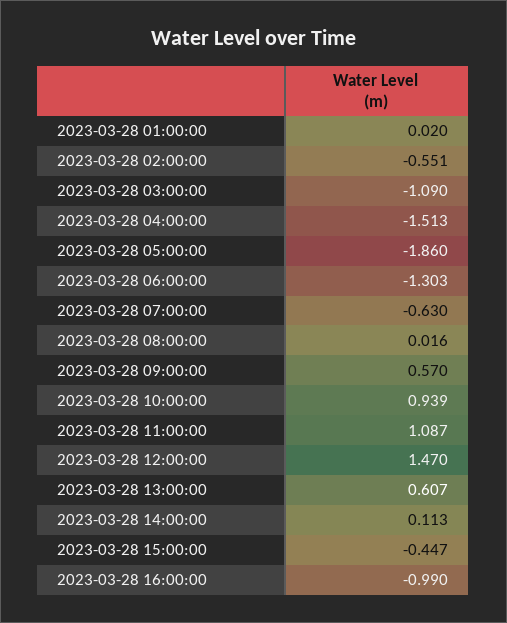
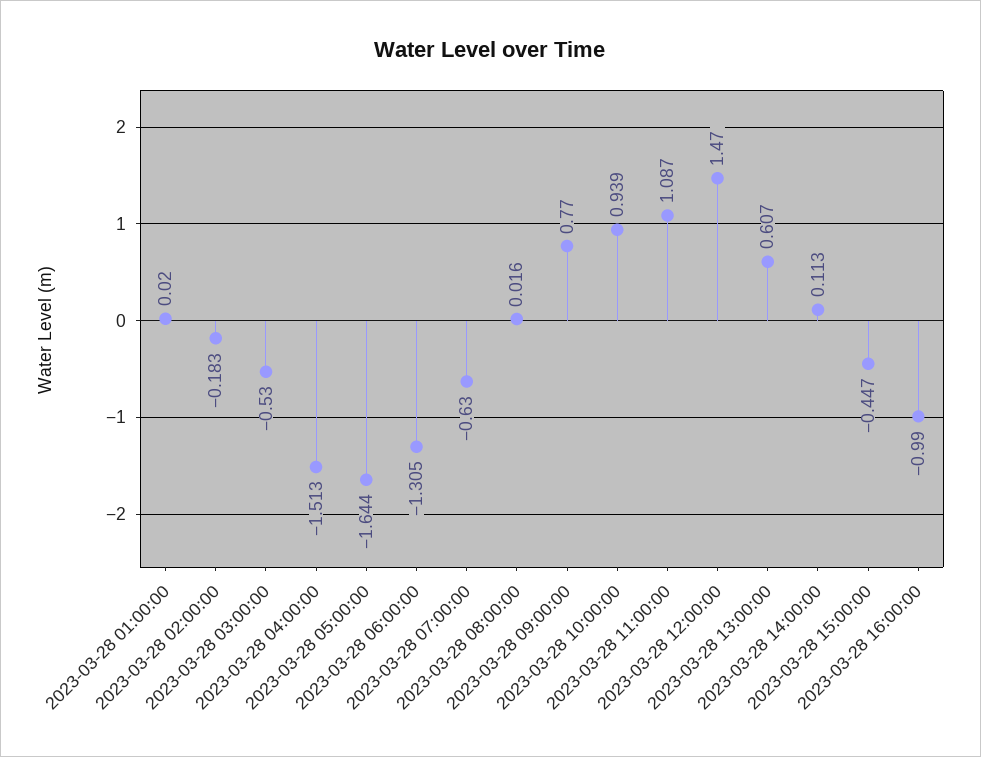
  {
    "2023-03-28 01:00:00": 0.02,
-   "2023-03-28 02:00:00": -0.551,
+   "2023-03-28 02:00:00": -0.183,
-   "2023-03-28 03:00:00": -1.09,
+   "2023-03-28 03:00:00": -0.53,
    "2023-03-28 04:00:00": -1.513,
-   "2023-03-28 05:00:00": -1.86,
+   "2023-03-28 05:00:00": -1.644,
-   "2023-03-28 06:00:00": -1.303,
+   "2023-03-28 06:00:00": -1.305,
    "2023-03-28 07:00:00": -0.63,
    "2023-03-28 08:00:00": 0.016,
-   "2023-03-28 09:00:00": 0.57,
+   "2023-03-28 09:00:00": 0.77,
    "2023-03-28 10:00:00": 0.939,
    "2023-03-28 11:00:00": 1.087,
    "2023-03-28 12:00:00": 1.47,
    "2023-03-28 13:00:00": 0.607,
    "2023-03-28 14:00:00": 0.113,
    "2023-03-28 15:00:00": -0.447,
    "2023-03-28 16:00:00": -0.99
  }

